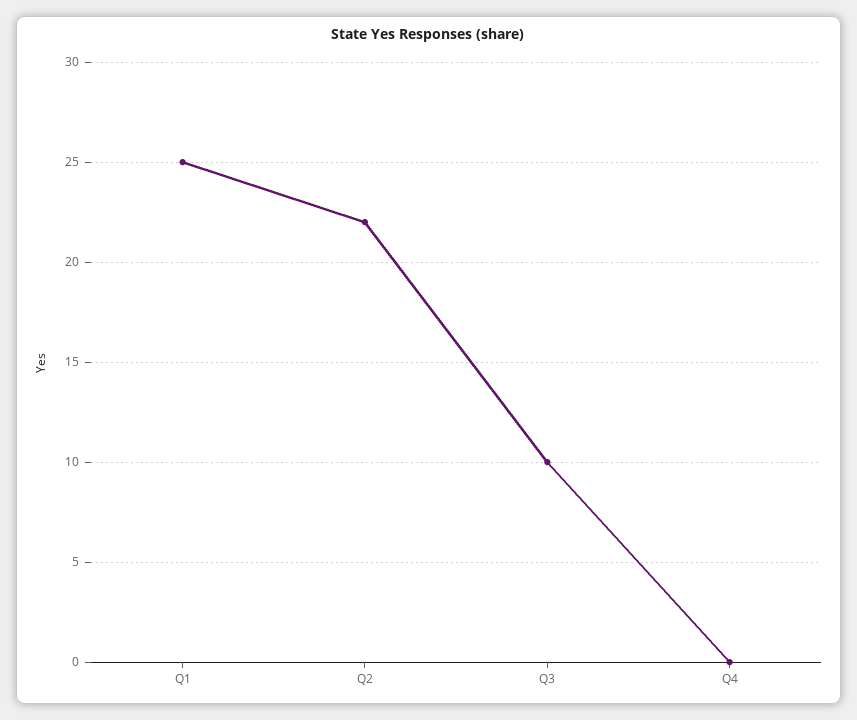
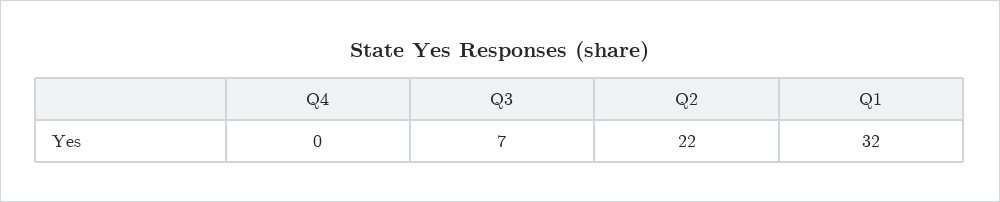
  {
-   "Q1": 25,
+   "Q1": 32,
    "Q2": 22,
-   "Q3": 10,
+   "Q3": 7,
    "Q4": 0
  }

